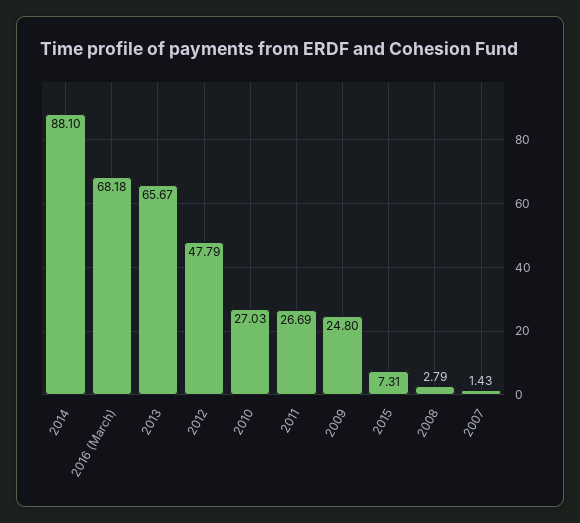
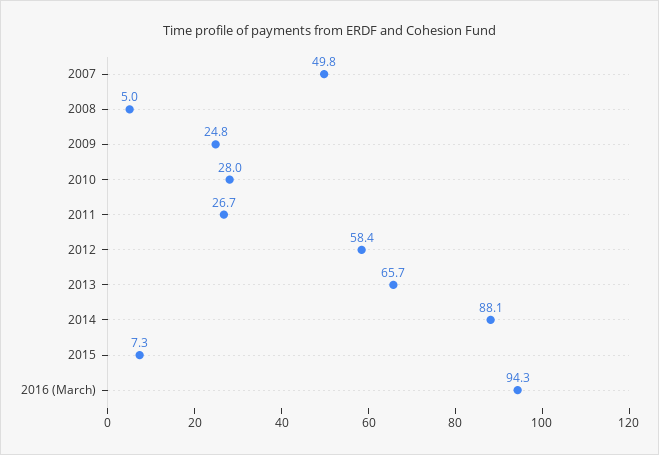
  {
    "2014": 88.1,
-   "2016 (March)": 68.18,
+   "2016 (March)": 94.3,
    "2013": 65.67,
-   "2012": 47.79,
+   "2012": 58.4,
-   "2010": 27.03,
+   "2010": 28,
    "2011": 26.69,
    "2009": 24.8,
    "2015": 7.31,
-   "2008": 2.79,
+   "2008": 5,
-   "2007": 1.43
+   "2007": 49.8
  }

